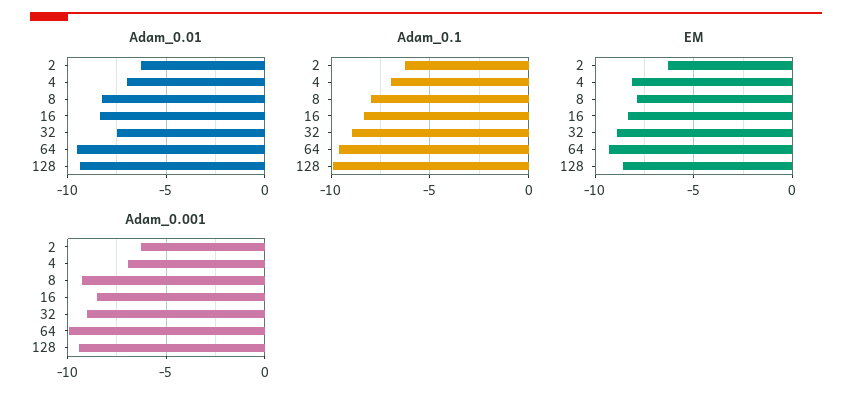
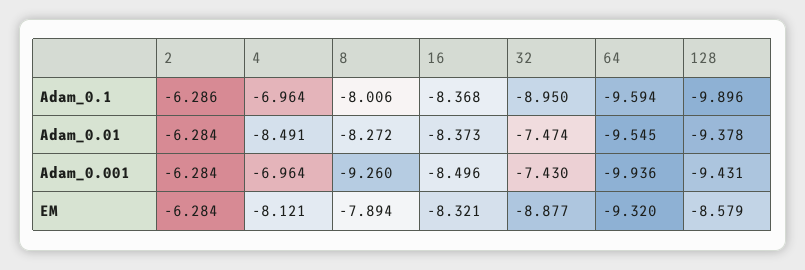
  {
    "Adam_0.01": {
      "2": -6.284,
-     "4": -7,
+     "4": -8.491,
      "8": -8.272,
      "16": -8.373,
      "32": -7.474,
      "64": -9.545,
      "128": -9.378
    },
    "Adam_0.1": {
      "2": -6.286,
      "4": -6.964,
      "8": -8.006,
      "16": -8.368,
      "32": -8.95,
      "64": -9.594,
      "128": -9.896
    },
    "EM": {
      "2": -6.284,
      "4": -8.121,
      "8": -7.894,
      "16": -8.321,
      "32": -8.877,
      "64": -9.32,
      "128": -8.579
    },
    "Adam_0.001": {
      "2": -6.284,
      "4": -6.964,
      "8": -9.26,
      "16": -8.496,
-     "32": -9,
+     "32": -7.43,
      "64": -9.936,
      "128": -9.431
    }
  }

